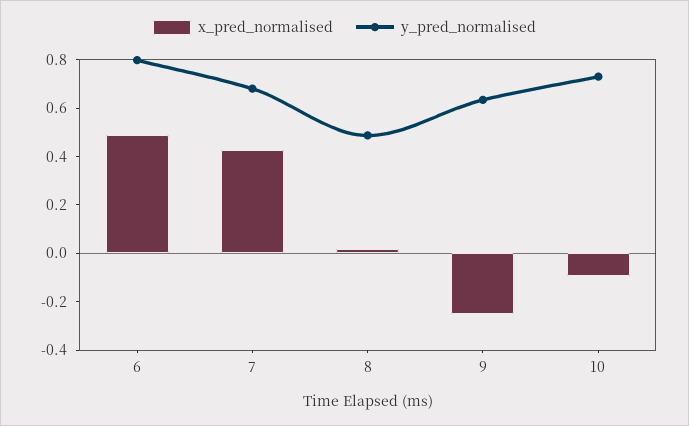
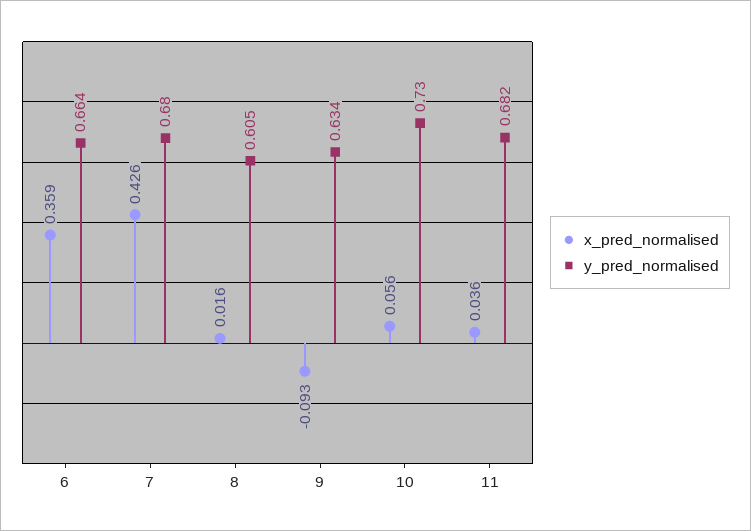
  {
    "x_pred_normalised": {
-     "6": 0.5,
+     "6": 0.359,
      "7": 0.426,
      "8": 0.016,
-     "9": -0.25,
+     "9": -0.093,
-     "10": -0.1
+     "10": 0.056,
+     "11": 0.036
    },
    "y_pred_normalised": {
-     "6": 0.8,
+     "6": 0.664,
      "7": 0.68,
-     "8": 0.5,
+     "8": 0.605,
      "9": 0.634,
-     "10": 0.73
+     "10": 0.73,
+     "11": 0.682
    }
  }

